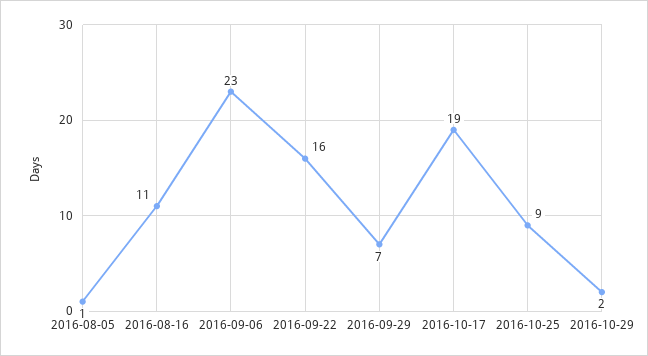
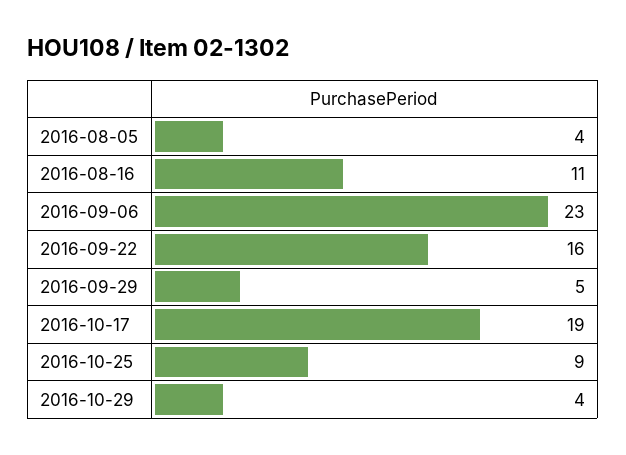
  {
-   "2016-08-05": 1,
+   "2016-08-05": 4,
    "2016-08-16": 11,
    "2016-09-06": 23,
    "2016-09-22": 16,
-   "2016-09-29": 7,
+   "2016-09-29": 5,
    "2016-10-17": 19,
    "2016-10-25": 9,
-   "2016-10-29": 2
+   "2016-10-29": 4
  }

